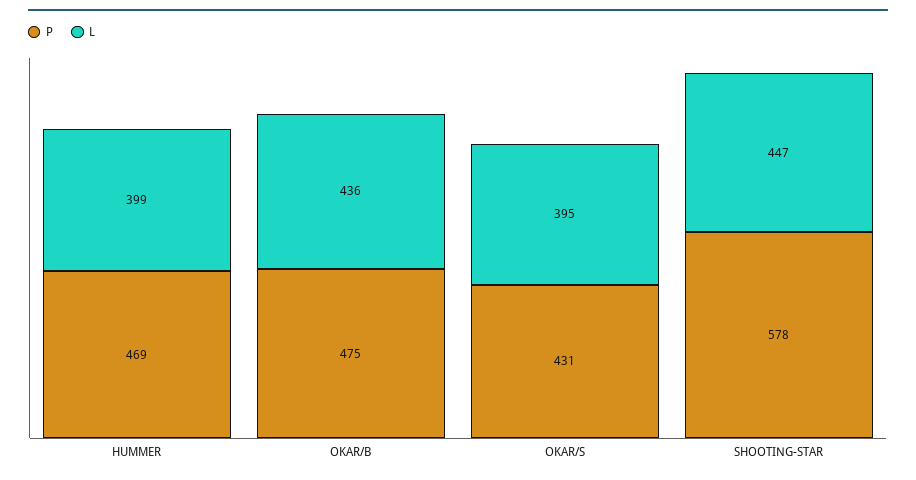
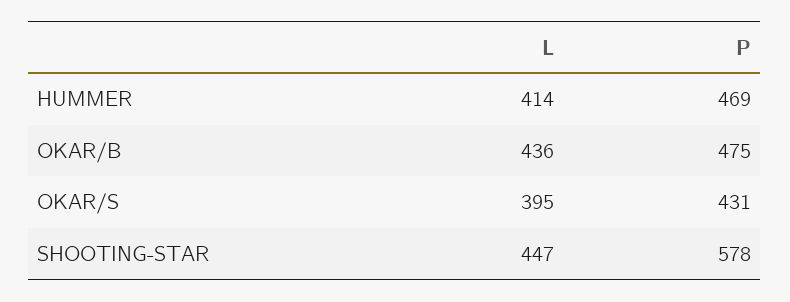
  {
    "P": {
      "HUMMER": 469,
      "OKAR/B": 475,
      "OKAR/S": 431,
      "SHOOTING-STAR": 578
    },
    "L": {
-     "HUMMER": 399,
+     "HUMMER": 414,
      "OKAR/B": 436,
      "OKAR/S": 395,
      "SHOOTING-STAR": 447
    }
  }

